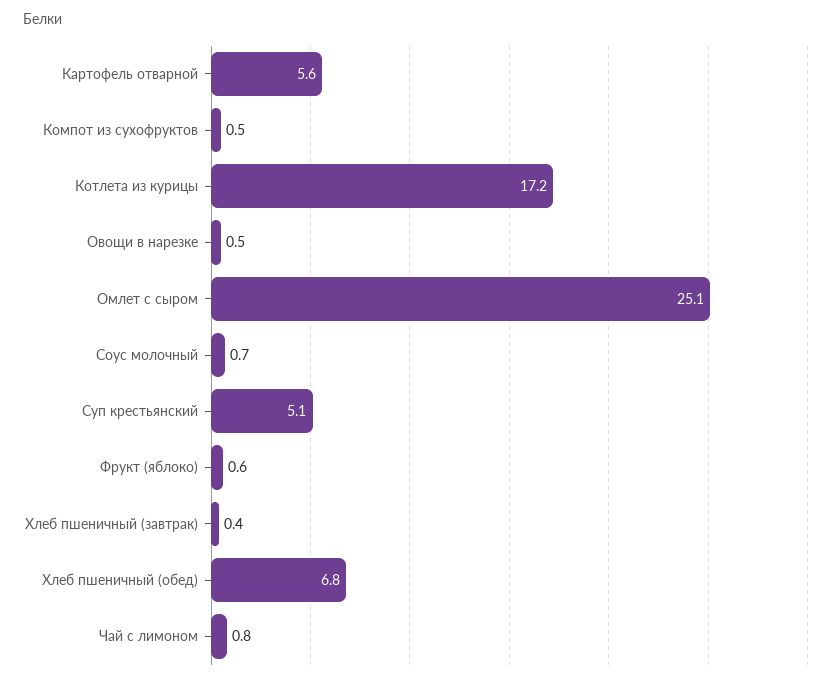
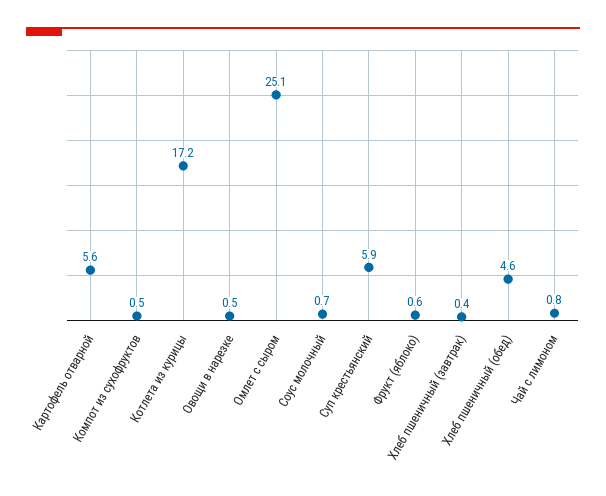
  {
    "Картофель отварной": 5.6,
    "Компот из сухофруктов": 0.5,
    "Котлета из курицы": 17.2,
    "Овощи в нарезке": 0.5,
    "Омлет с сыром": 25.1,
    "Соус молочный": 0.7,
-   "Суп крестьянский": 5.1,
+   "Суп крестьянский": 5.9,
    "Фрукт (яблоко)": 0.6,
    "Хлеб пшеничный (завтрак)": 0.4,
-   "Хлеб пшеничный (обед)": 6.8,
+   "Хлеб пшеничный (обед)": 4.6,
    "Чай с лимоном": 0.8
  }

